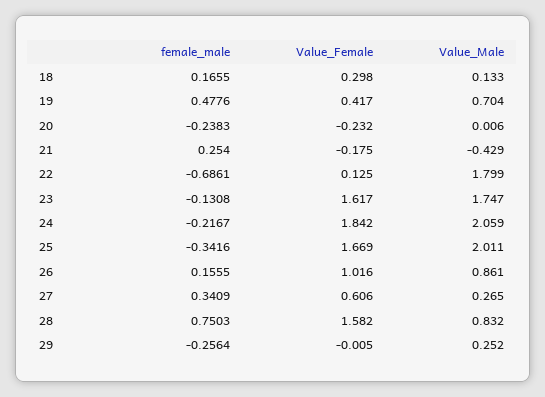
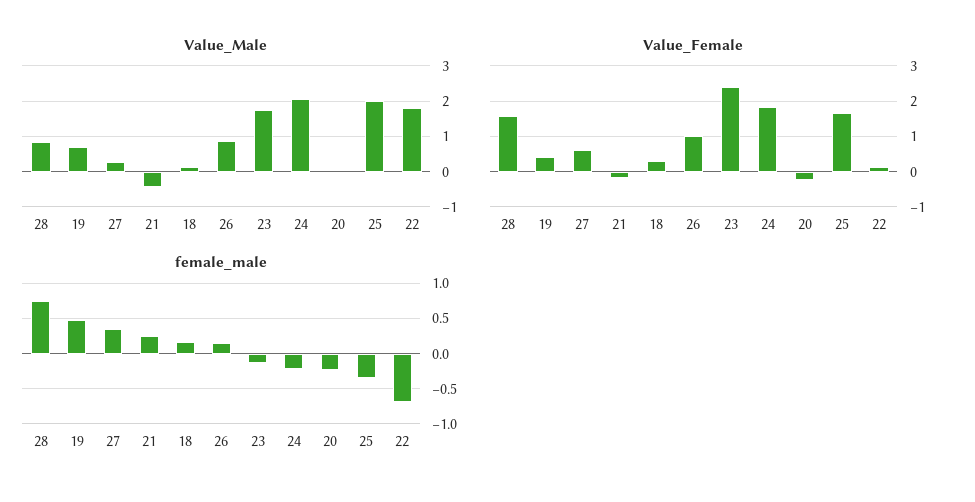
  {
    "female_male": {
      "18": 0.1655,
      "19": 0.4776,
      "20": -0.2383,
      "21": 0.254,
      "22": -0.6861,
      "23": -0.1308,
      "24": -0.2167,
      "25": -0.3416,
      "26": 0.1555,
      "27": 0.3409,
-     "28": 0.7503,
+     "28": 0.7503
-     "29": -0.2564
    },
    "Value_Female": {
      "18": 0.298,
      "19": 0.417,
      "20": -0.232,
      "21": -0.175,
      "22": 0.125,
-     "23": 1.617,
+     "23": 2.4,
      "24": 1.842,
      "25": 1.669,
      "26": 1.016,
      "27": 0.606,
-     "28": 1.582,
+     "28": 1.582
-     "29": -0.005
    },
    "Value_Male": {
      "18": 0.133,
      "19": 0.704,
      "20": 0.006,
      "21": -0.429,
      "22": 1.799,
      "23": 1.747,
      "24": 2.059,
      "25": 2.011,
      "26": 0.861,
      "27": 0.265,
-     "28": 0.832,
+     "28": 0.832
-     "29": 0.252
    }
  }

